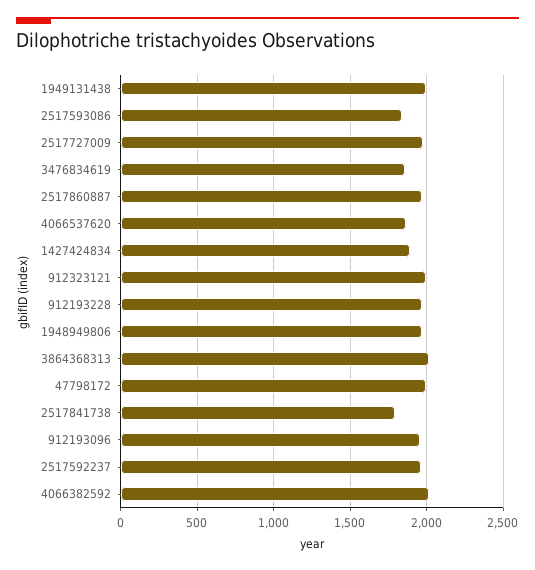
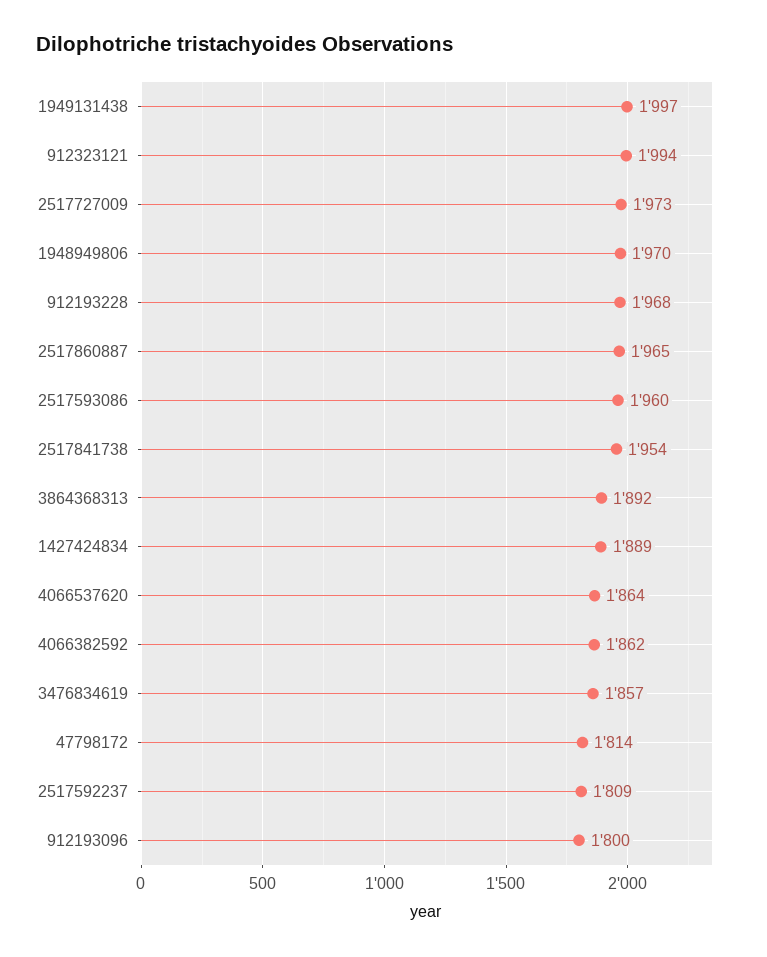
  {
    "1949131438": 1997,
-   "2517593086": 1850,
+   "2517593086": 1960,
    "2517727009": 1973,
    "3476834619": 1857,
    "2517860887": 1965,
    "4066537620": 1864,
    "1427424834": 1889,
    "912323121": 1994,
    "912193228": 1968,
    "1948949806": 1970,
-   "3864368313": 2000,
+   "3864368313": 1892,
-   "47798172": 2000,
+   "47798172": 1814,
-   "2517841738": 1800,
+   "2517841738": 1954,
-   "912193096": 1950,
+   "912193096": 1800,
-   "2517592237": 1950,
+   "2517592237": 1809,
-   "4066382592": 2000
+   "4066382592": 1862
  }

